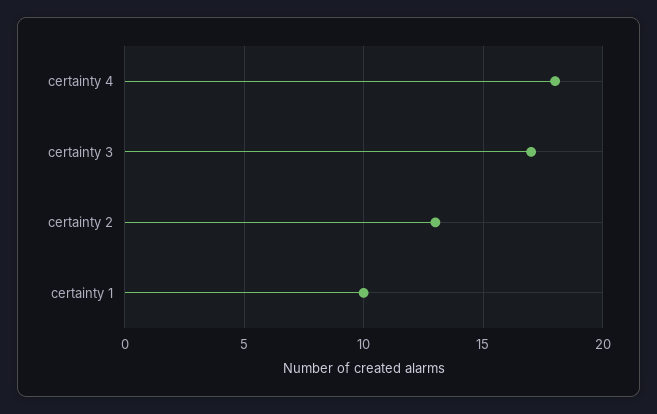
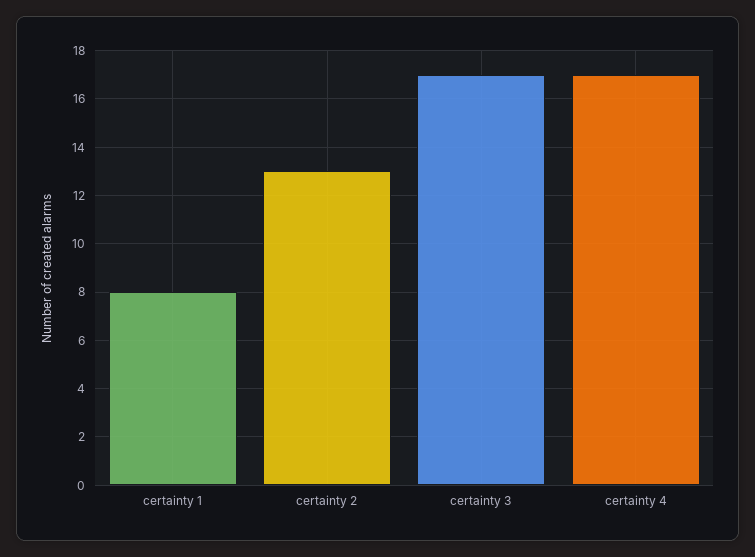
  {
-   "certainty 4": 18,
+   "certainty 4": 17,
    "certainty 3": 17,
    "certainty 2": 13,
-   "certainty 1": 10
+   "certainty 1": 8
  }

